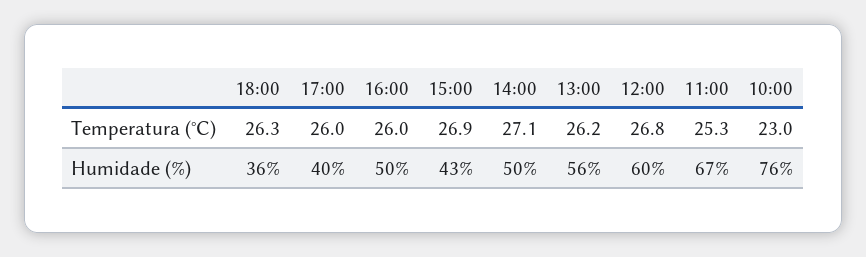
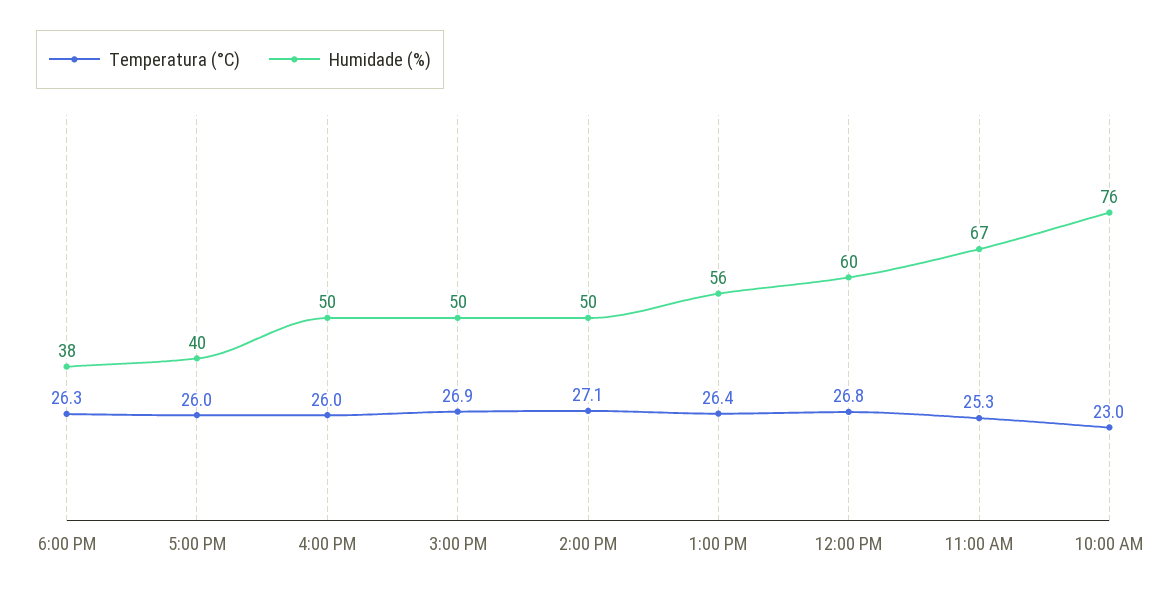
  {
    "Temperatura (°C)": {
      "18:00": 26.3,
      "17:00": 26,
      "16:00": 26,
      "15:00": 26.9,
      "14:00": 27.1,
-     "13:00": 26.2,
+     "13:00": 26.4,
      "12:00": 26.8,
      "11:00": 25.3,
      "10:00": 23
    },
    "Humidade (%)": {
-     "18:00": 36,
+     "18:00": 38,
      "17:00": 40,
      "16:00": 50,
-     "15:00": 43,
+     "15:00": 50,
      "14:00": 50,
      "13:00": 56,
      "12:00": 60,
      "11:00": 67,
      "10:00": 76
    }
  }

